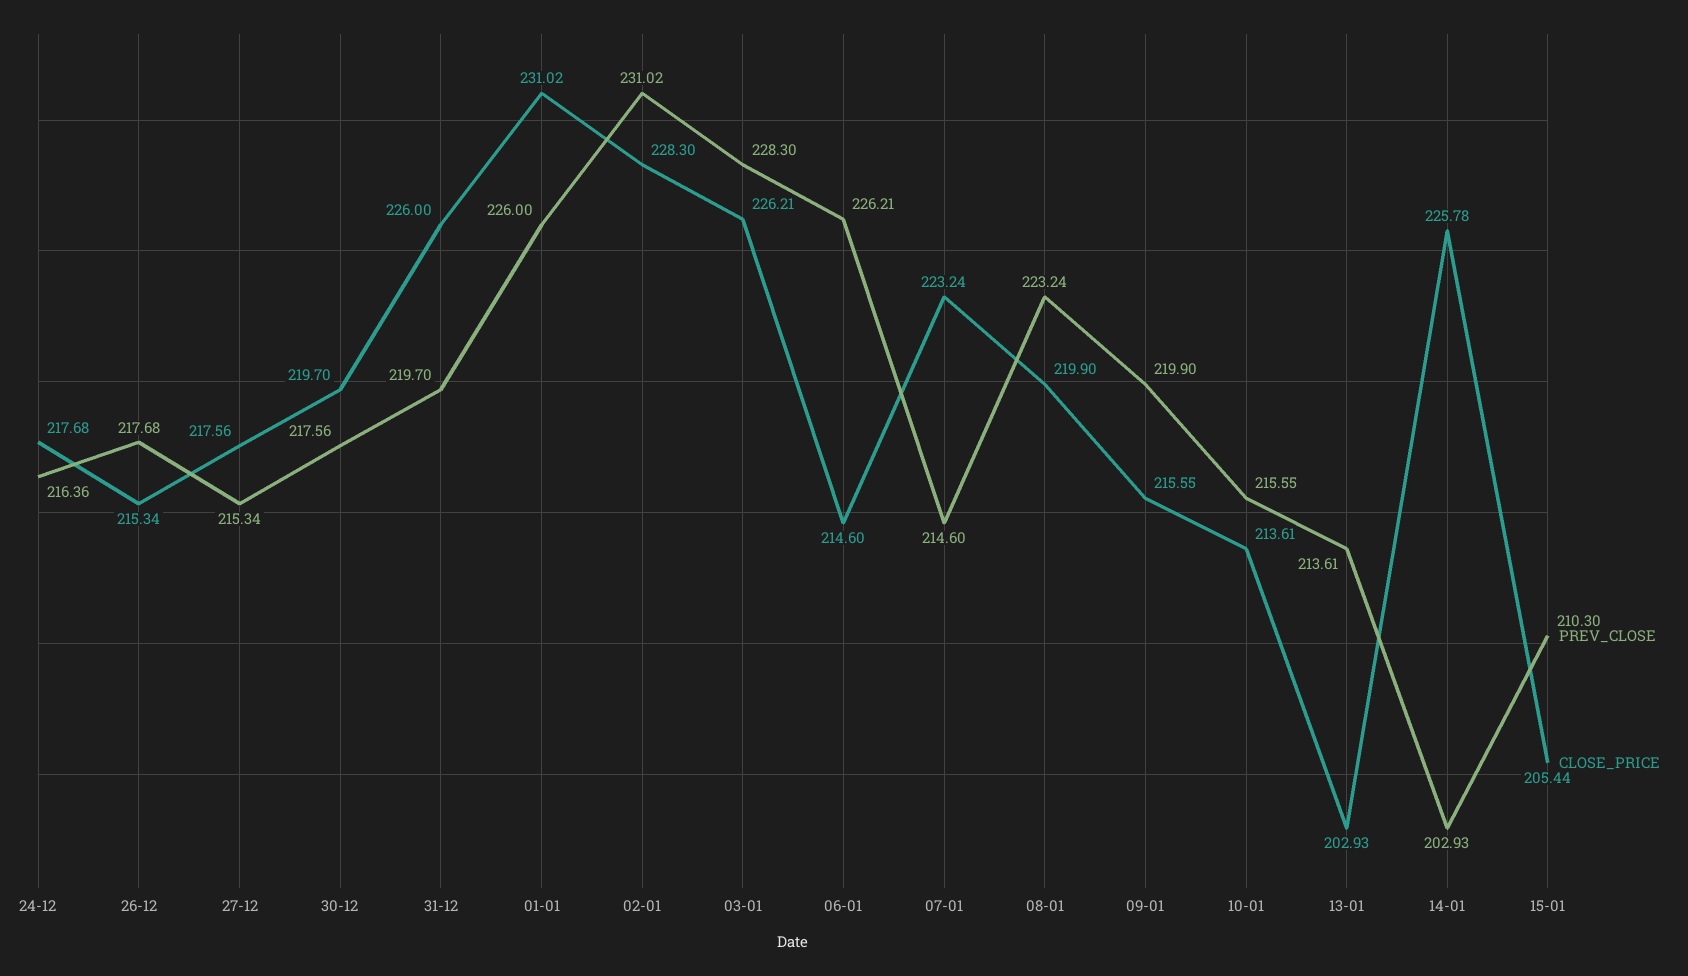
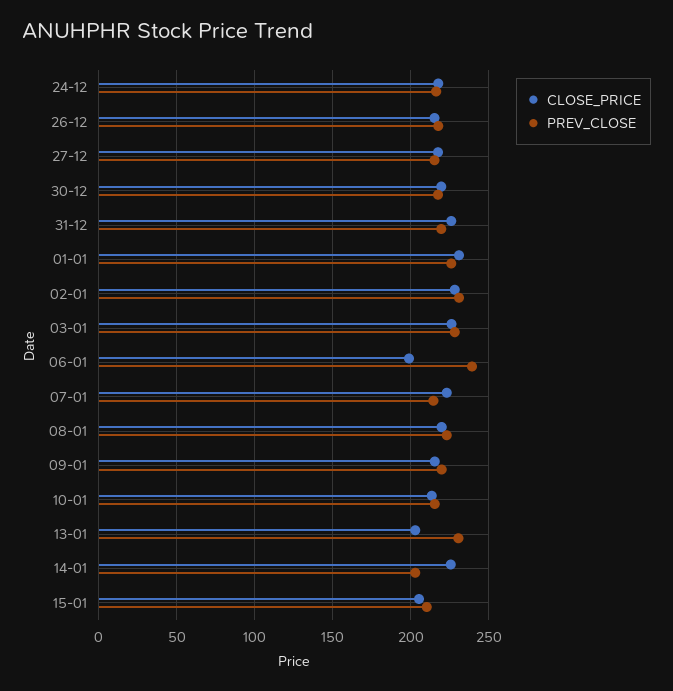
  {
    "PREV_CLOSE": {
      "24-12": 216.36,
      "26-12": 217.68,
      "27-12": 215.34,
      "30-12": 217.56,
      "31-12": 219.7,
      "01-01": 226,
      "02-01": 231.02,
      "03-01": 228.3,
-     "06-01": 226.21,
+     "06-01": 240,
      "07-01": 214.6,
      "08-01": 223.24,
      "09-01": 219.9,
      "10-01": 215.55,
-     "13-01": 213.61,
+     "13-01": 230,
      "14-01": 202.93,
      "15-01": 210.3
    },
    "CLOSE_PRICE": {
      "24-12": 217.68,
      "26-12": 215.34,
      "27-12": 217.56,
      "30-12": 219.7,
      "31-12": 226,
      "01-01": 231.02,
      "02-01": 228.3,
      "03-01": 226.21,
-     "06-01": 214.6,
+     "06-01": 200,
      "07-01": 223.24,
      "08-01": 219.9,
      "09-01": 215.55,
      "10-01": 213.61,
      "13-01": 202.93,
      "14-01": 225.78,
      "15-01": 205.44
    }
  }

